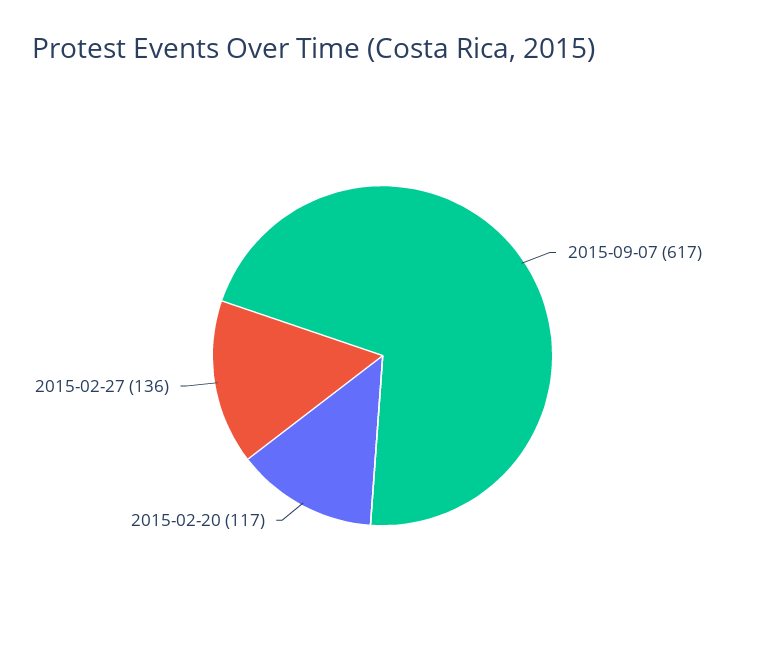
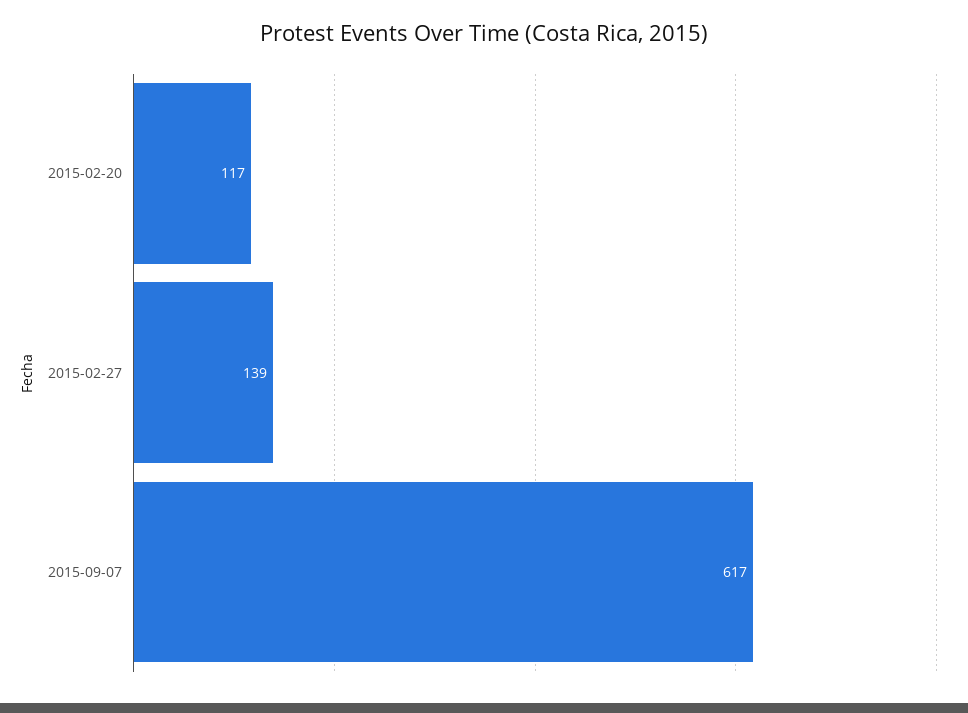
  {
    "2015-09-07": 617,
    "2015-02-20": 117,
-   "2015-02-27": 136
+   "2015-02-27": 139
  }

